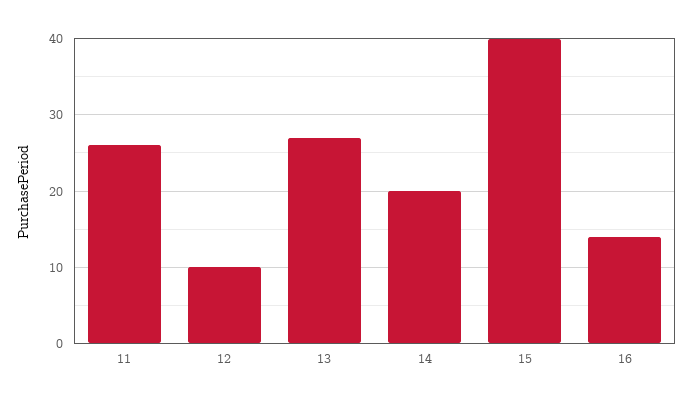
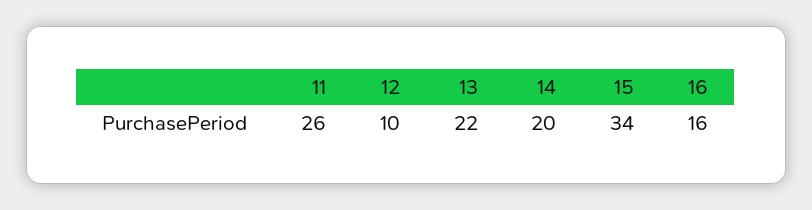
  {
    "11": 26,
    "12": 10,
-   "13": 27,
+   "13": 22,
    "14": 20,
-   "15": 40,
+   "15": 34,
-   "16": 14
+   "16": 16
  }

